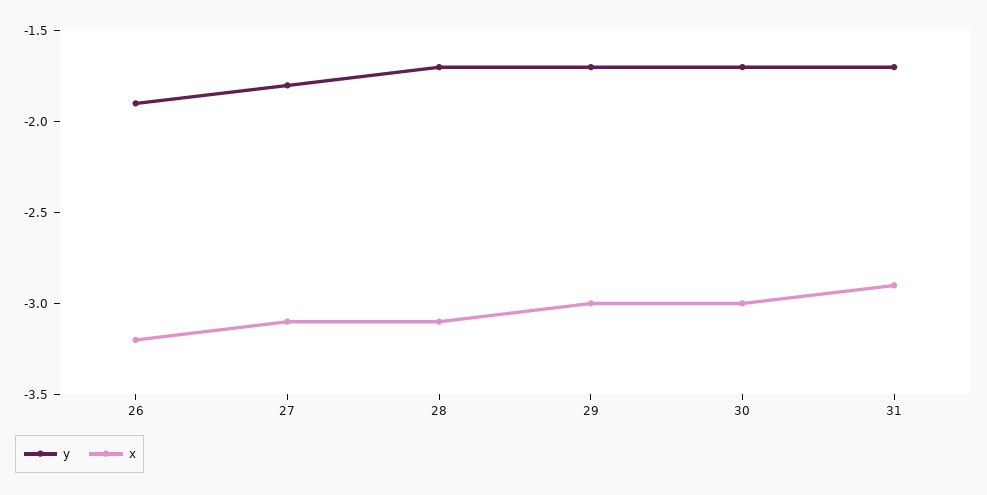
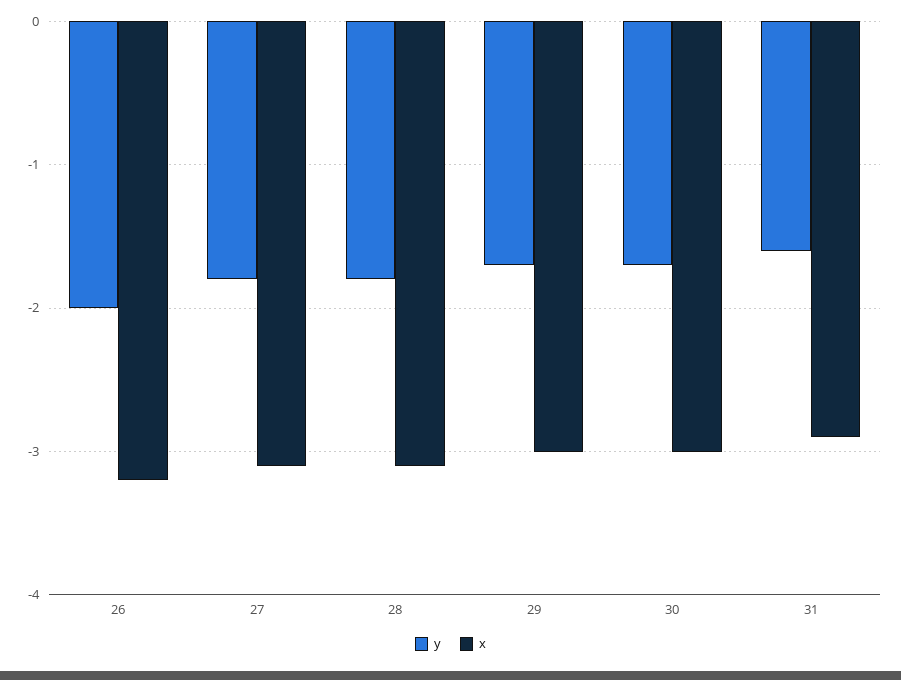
  {
    "y": {
-     "26": -1.9,
+     "26": -2,
      "27": -1.8,
-     "28": -1.7,
+     "28": -1.8,
      "29": -1.7,
      "30": -1.7,
-     "31": -1.7
+     "31": -1.6
    },
    "x": {
      "26": -3.2,
      "27": -3.1,
      "28": -3.1,
      "29": -3,
      "30": -3,
      "31": -2.9
    }
  }

